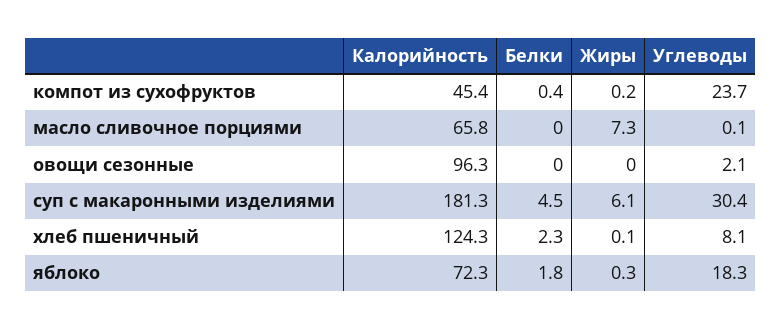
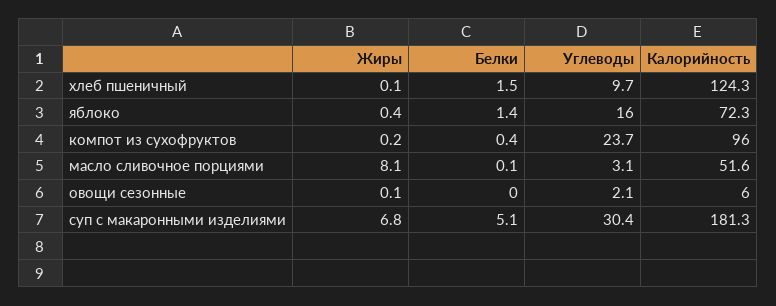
  {
    "Калорийность": {
-     "компот из сухофруктов": 45.4,
+     "компот из сухофруктов": 96,
-     "масло сливочное порциями": 65.8,
+     "масло сливочное порциями": 51.6,
-     "овощи сезонные": 96.3,
+     "овощи сезонные": 6,
      "суп с макаронными изделиями": 181.3,
      "хлеб пшеничный": 124.3,
      "яблоко": 72.3
    },
    "Белки": {
      "компот из сухофруктов": 0.4,
-     "масло сливочное порциями": 0,
+     "масло сливочное порциями": 0.1,
      "овощи сезонные": 0,
-     "суп с макаронными изделиями": 4.5,
+     "суп с макаронными изделиями": 5.1,
-     "хлеб пшеничный": 2.3,
+     "хлеб пшеничный": 1.5,
-     "яблоко": 1.8
+     "яблоко": 1.4
    },
    "Жиры": {
      "компот из сухофруктов": 0.2,
-     "масло сливочное порциями": 7.3,
+     "масло сливочное порциями": 8.1,
-     "овощи сезонные": 0,
+     "овощи сезонные": 0.1,
-     "суп с макаронными изделиями": 6.1,
+     "суп с макаронными изделиями": 6.8,
      "хлеб пшеничный": 0.1,
-     "яблоко": 0.3
+     "яблоко": 0.4
    },
    "Углеводы": {
      "компот из сухофруктов": 23.7,
-     "масло сливочное порциями": 0.1,
+     "масло сливочное порциями": 3.1,
      "овощи сезонные": 2.1,
      "суп с макаронными изделиями": 30.4,
-     "хлеб пшеничный": 8.1,
+     "хлеб пшеничный": 9.7,
-     "яблоко": 18.3
+     "яблоко": 16
    }
  }

